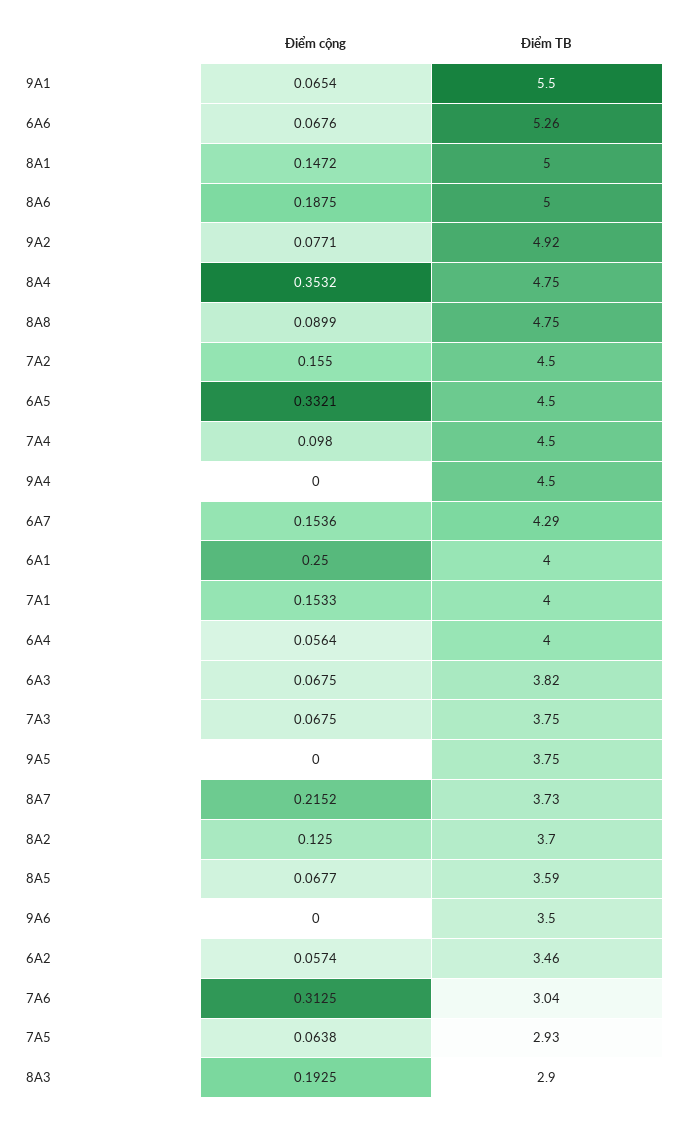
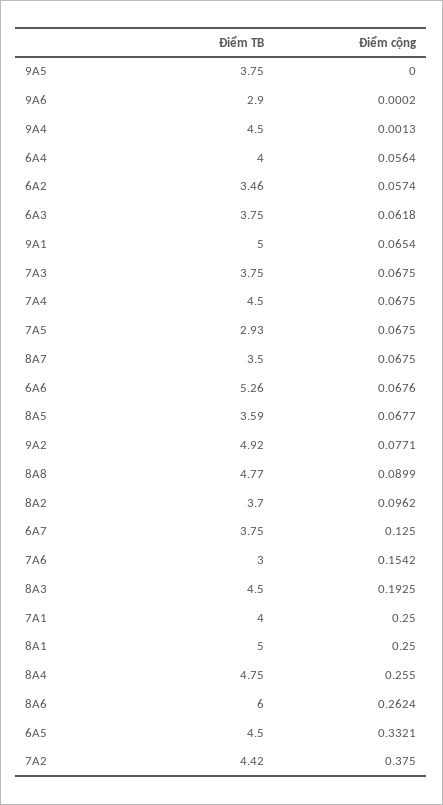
  {
    "Điểm cộng": {
      "9A1": 0.0654,
      "6A6": 0.0676,
-     "8A1": 0.1472,
+     "8A1": 0.25,
-     "8A6": 0.1875,
+     "8A6": 0.2624,
      "9A2": 0.0771,
-     "8A4": 0.3532,
+     "8A4": 0.255,
      "8A8": 0.0899,
-     "7A2": 0.155,
+     "7A2": 0.375,
      "6A5": 0.3321,
-     "7A4": 0.098,
+     "7A4": 0.0675,
-     "9A4": 0,
+     "9A4": 0.0013,
-     "6A7": 0.1536,
+     "6A7": 0.125,
-     "6A1": 0.25,
-     "7A1": 0.1533,
+     "7A1": 0.25,
      "6A4": 0.0564,
-     "6A3": 0.0675,
+     "6A3": 0.0618,
      "7A3": 0.0675,
      "9A5": 0,
-     "8A7": 0.2152,
+     "8A7": 0.0675,
-     "8A2": 0.125,
+     "8A2": 0.0962,
      "8A5": 0.0677,
-     "9A6": 0,
+     "9A6": 0.0002,
      "6A2": 0.0574,
-     "7A6": 0.3125,
+     "7A6": 0.1542,
-     "7A5": 0.0638,
+     "7A5": 0.0675,
      "8A3": 0.1925
    },
    "Điểm TB": {
-     "9A1": 5.5,
+     "9A1": 5,
      "6A6": 5.26,
      "8A1": 5,
-     "8A6": 5,
+     "8A6": 6,
      "9A2": 4.92,
      "8A4": 4.75,
-     "8A8": 4.75,
+     "8A8": 4.77,
-     "7A2": 4.5,
+     "7A2": 4.42,
      "6A5": 4.5,
      "7A4": 4.5,
      "9A4": 4.5,
-     "6A7": 4.29,
+     "6A7": 3.75,
-     "6A1": 4,
      "7A1": 4,
      "6A4": 4,
-     "6A3": 3.82,
+     "6A3": 3.75,
      "7A3": 3.75,
      "9A5": 3.75,
-     "8A7": 3.73,
+     "8A7": 3.5,
      "8A2": 3.7,
      "8A5": 3.59,
-     "9A6": 3.5,
+     "9A6": 2.9,
      "6A2": 3.46,
-     "7A6": 3.04,
+     "7A6": 3,
      "7A5": 2.93,
-     "8A3": 2.9
+     "8A3": 4.5
    }
  }

